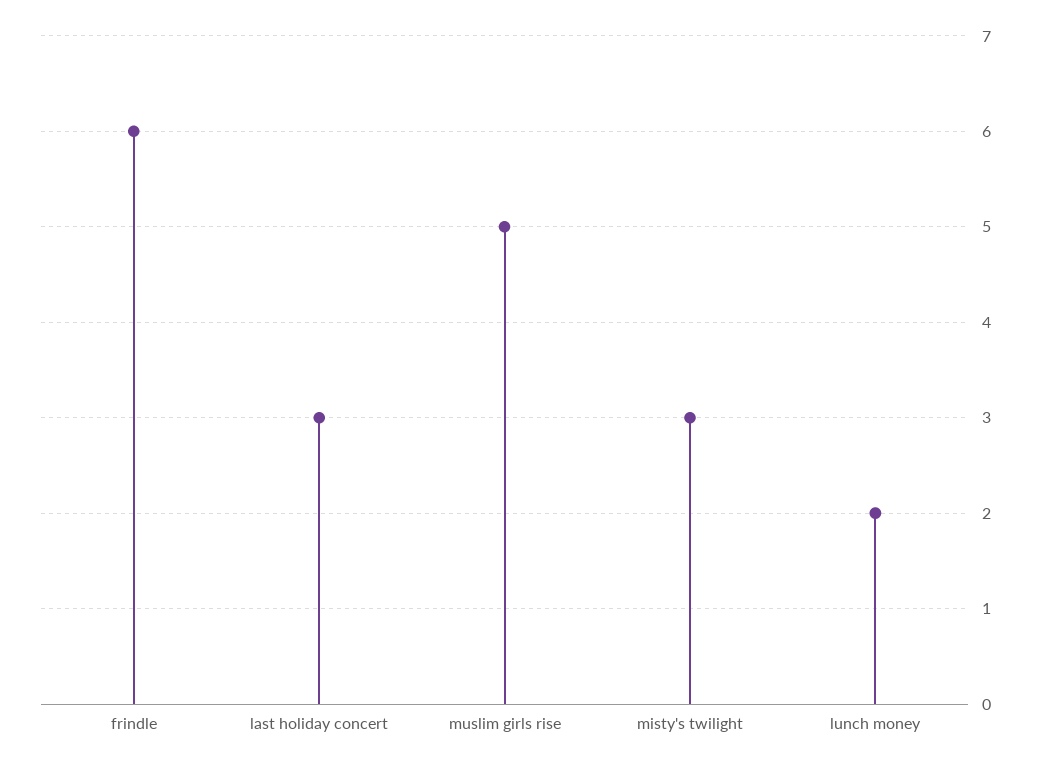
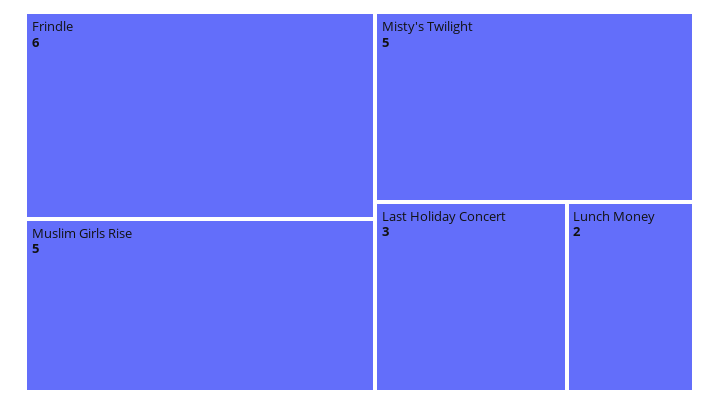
  {
    "frindle": 6,
    "last holiday concert": 3,
    "muslim girls rise": 5,
-   "misty's twilight": 3,
+   "misty's twilight": 5,
    "lunch money": 2
  }

